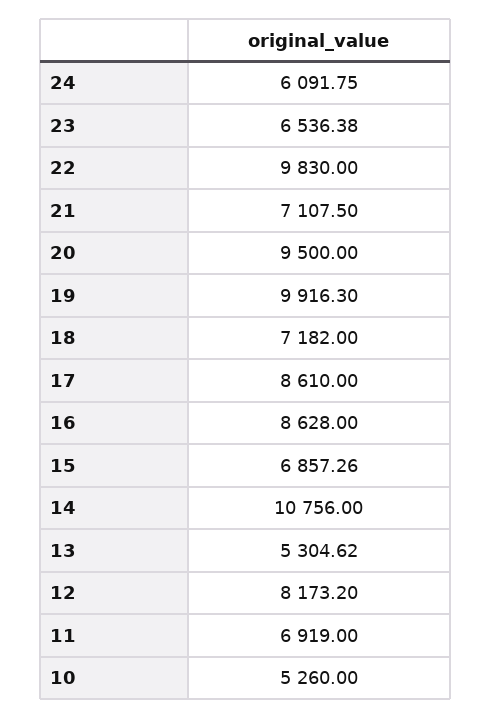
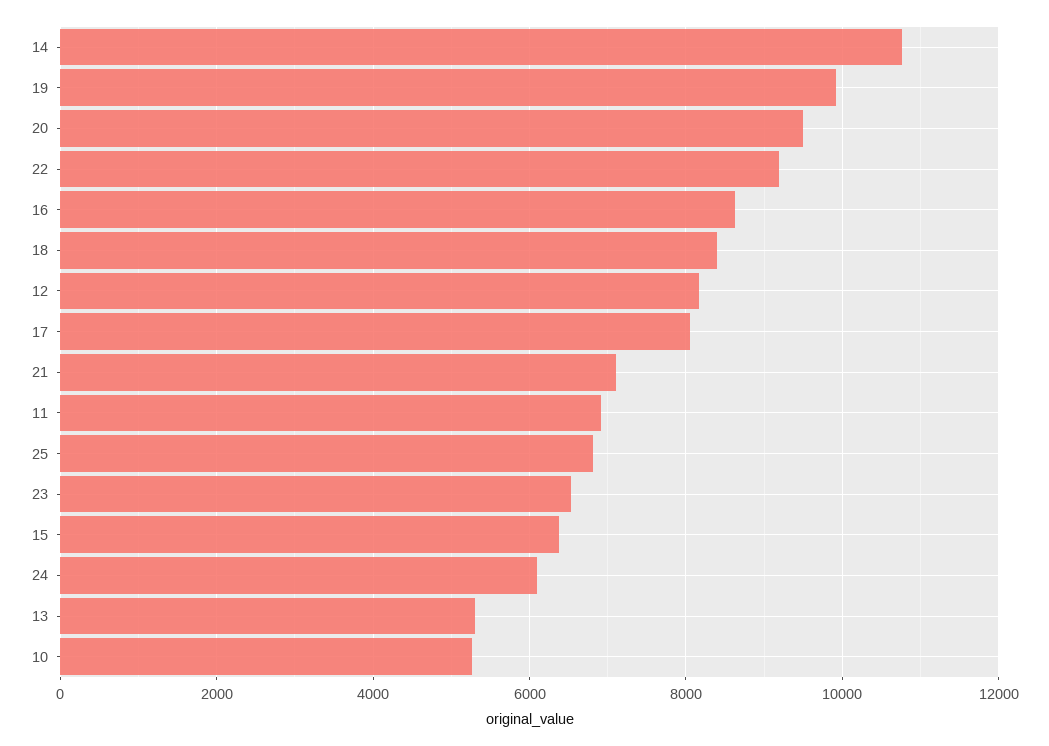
  {
    "24": 6091.75,
    "23": 6536.38,
-   "22": 9830,
+   "22": 9200,
    "21": 7107.5,
    "20": 9500,
    "19": 9916.3,
-   "18": 7182,
+   "18": 8400,
-   "17": 8610,
+   "17": 8000,
    "16": 8628,
-   "15": 6857.26,
+   "15": 6400,
    "14": 10756,
    "13": 5304.62,
    "12": 8173.2,
    "11": 6919,
-   "10": 5260
+   "10": 5260,
+   "25": 6800
  }

